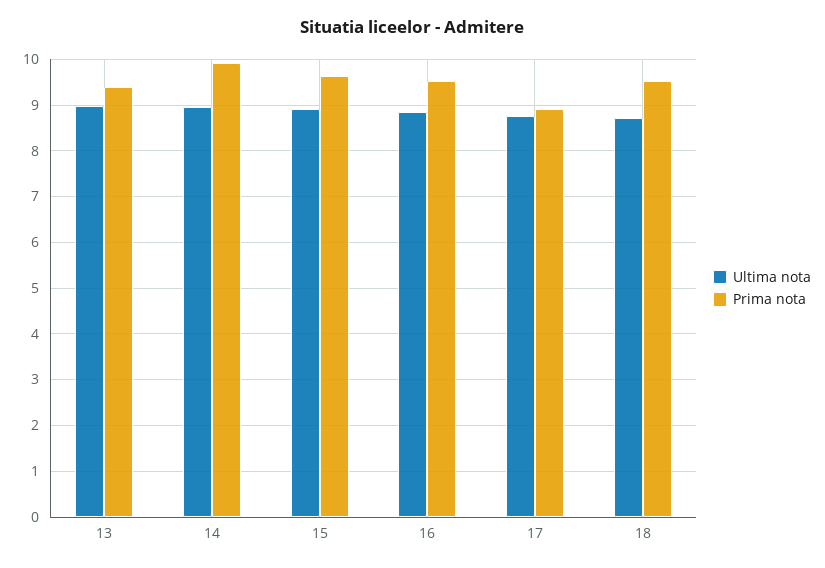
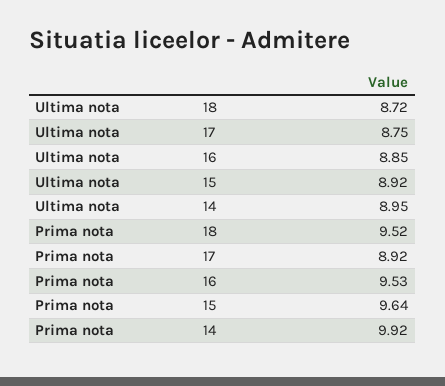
  {
    "Ultima nota": {
-     "13": 9,
      "14": 8.95,
      "15": 8.92,
      "16": 8.85,
      "17": 8.75,
      "18": 8.72
    },
    "Prima nota": {
-     "13": 9.4,
      "14": 9.92,
      "15": 9.64,
      "16": 9.53,
      "17": 8.92,
      "18": 9.52
    }
  }

